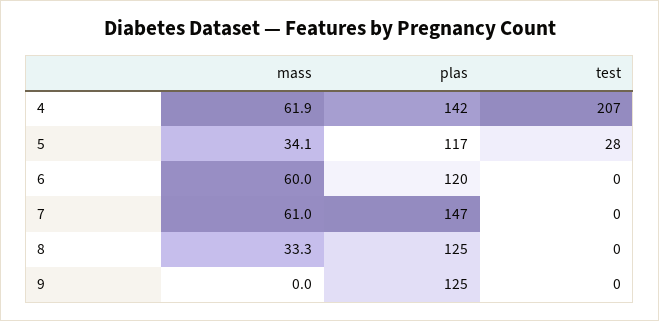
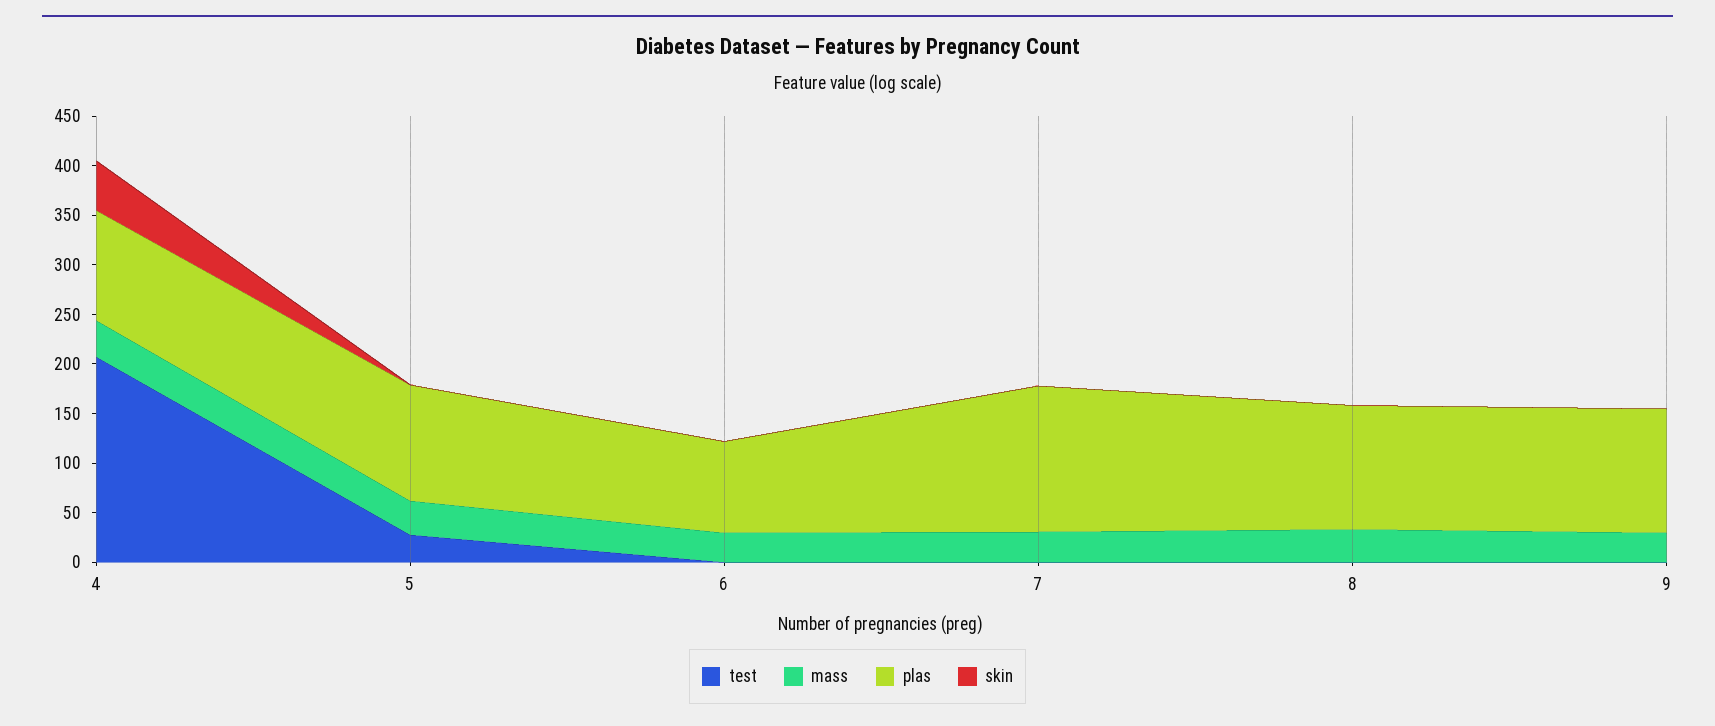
  {
    "mass": {
-     "4": 61.9,
+     "4": 40,
      "5": 34.1,
-     "6": 60,
+     "6": 30,
-     "7": 61,
+     "7": 30,
      "8": 33.3,
-     "9": 0
+     "9": 30
    },
    "plas": {
-     "4": 142,
+     "4": 110,
      "5": 117,
-     "6": 120,
+     "6": 90,
      "7": 147,
      "8": 125,
      "9": 125
    },
    "test": {
      "4": 207,
      "5": 28,
      "6": 0,
      "7": 0,
      "8": 0,
      "9": 0
-   }
+   },
+   "skin": {
+     "4": 50,
+     "5": 0,
+     "6": 0,
+     "7": 0,
+     "8": 0,
+     "9": 0
+   }
  }

